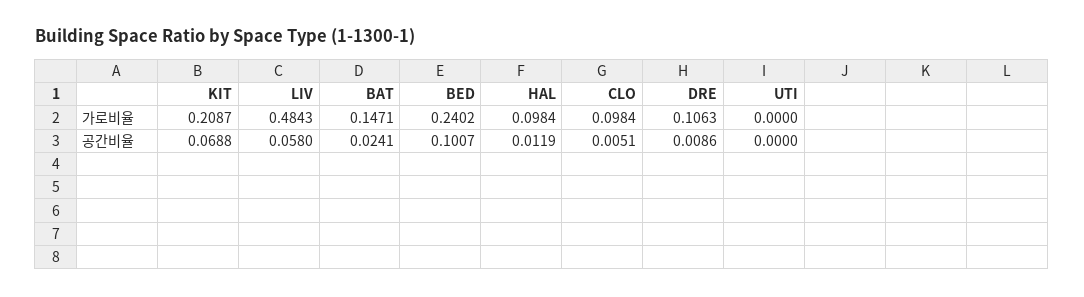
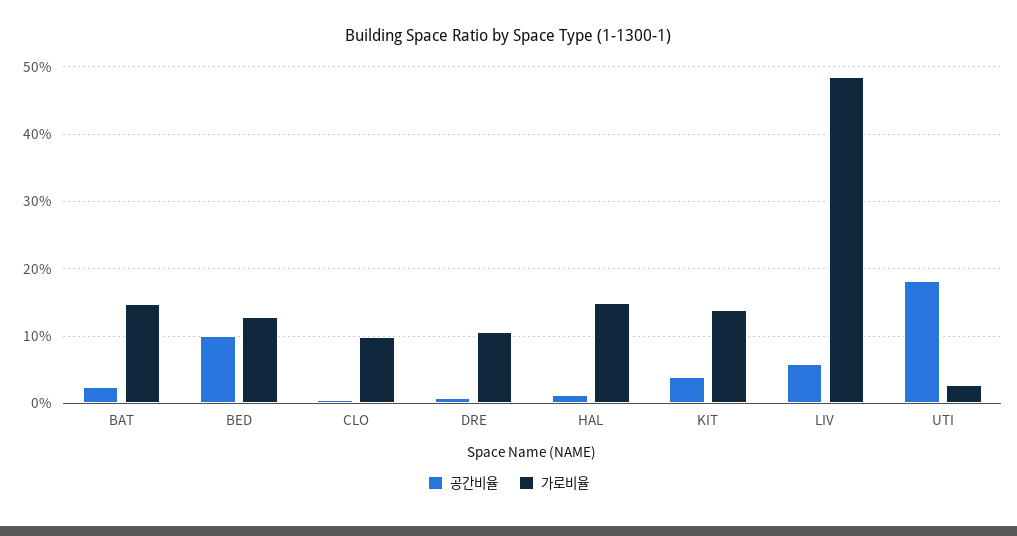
  {
    "가로비율": {
-     "KIT": 0.2087,
+     "KIT": 0.14,
      "LIV": 0.4843,
      "BAT": 0.1471,
-     "BED": 0.2402,
+     "BED": 0.13,
-     "HAL": 0.0984,
+     "HAL": 0.15,
      "CLO": 0.0984,
      "DRE": 0.1063,
-     "UTI": 0
+     "UTI": 0.03
    },
    "공간비율": {
-     "KIT": 0.0688,
+     "KIT": 0.04,
      "LIV": 0.058,
      "BAT": 0.0241,
      "BED": 0.1007,
      "HAL": 0.0119,
      "CLO": 0.0051,
      "DRE": 0.0086,
-     "UTI": 0
+     "UTI": 0.18
    }
  }

